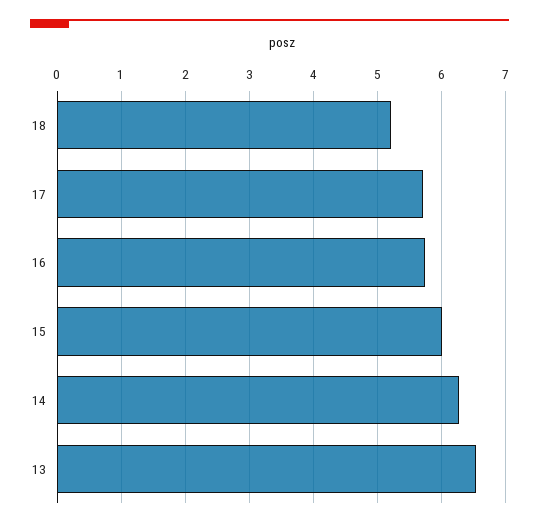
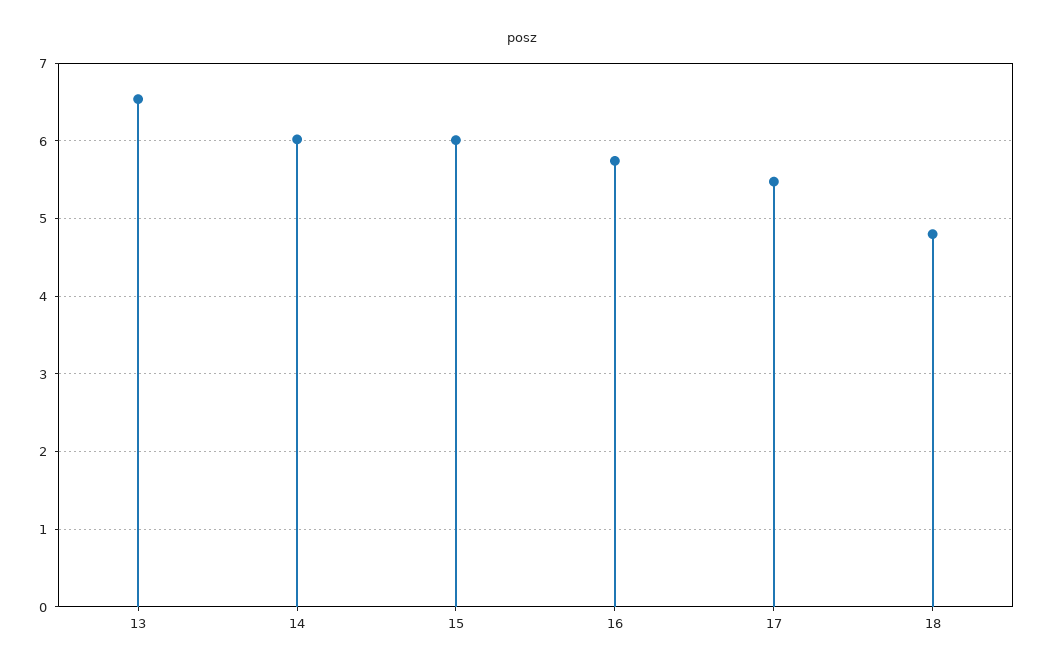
  {
-   "18": 5.2,
+   "18": 4.8,
-   "17": 5.7,
+   "17": 5.5,
    "16": 5.7,
    "15": 6,
-   "14": 6.3,
+   "14": 6,
    "13": 6.5
  }

